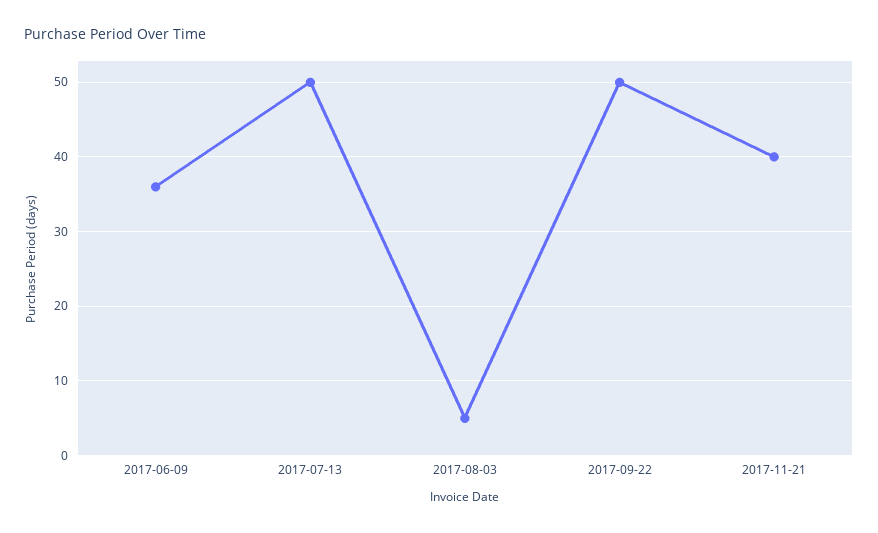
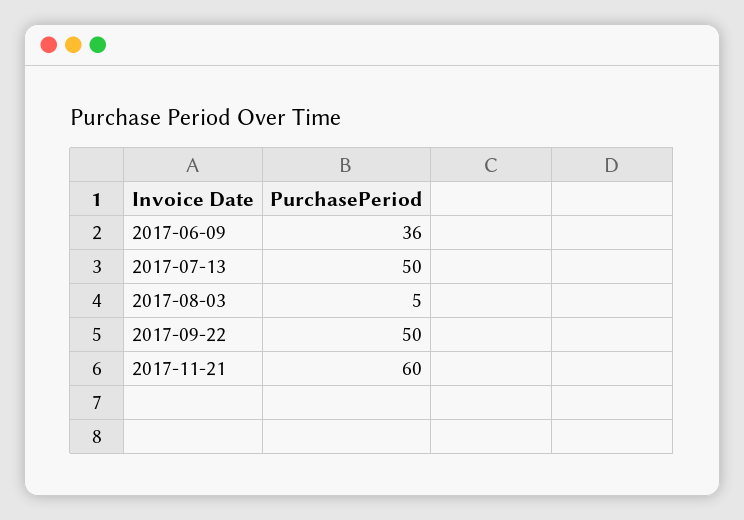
  {
    "2017-06-09": 36,
    "2017-07-13": 50,
    "2017-08-03": 5,
    "2017-09-22": 50,
-   "2017-11-21": 40
+   "2017-11-21": 60
  }

